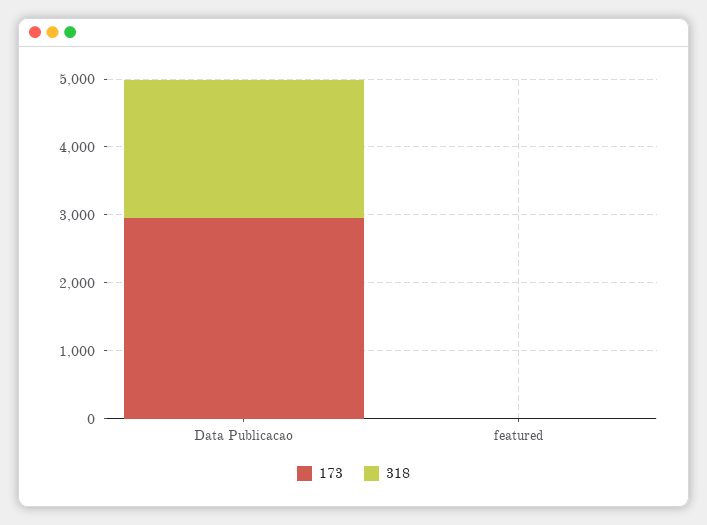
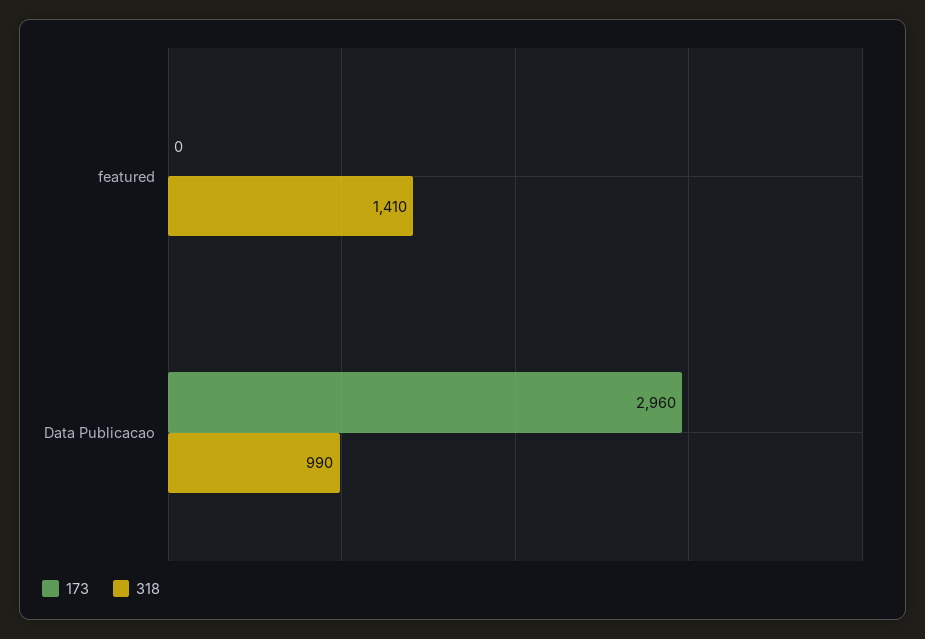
  {
    "173": {
      "Data Publicacao": 2960,
      "featured": 0
    },
    "318": {
-     "Data Publicacao": 2000,
+     "Data Publicacao": 990,
-     "featured": 0
+     "featured": 1410
    }
  }

